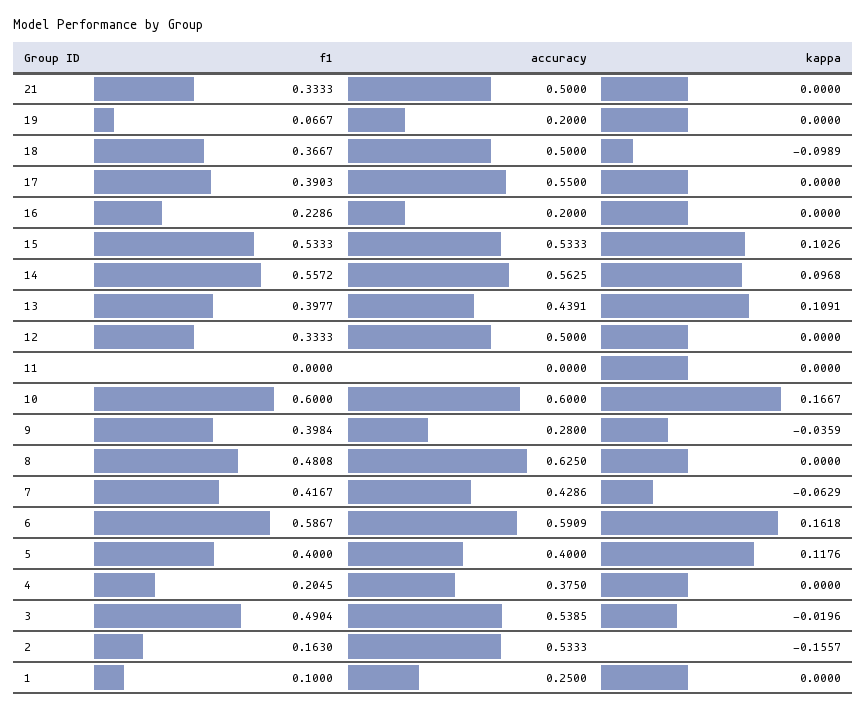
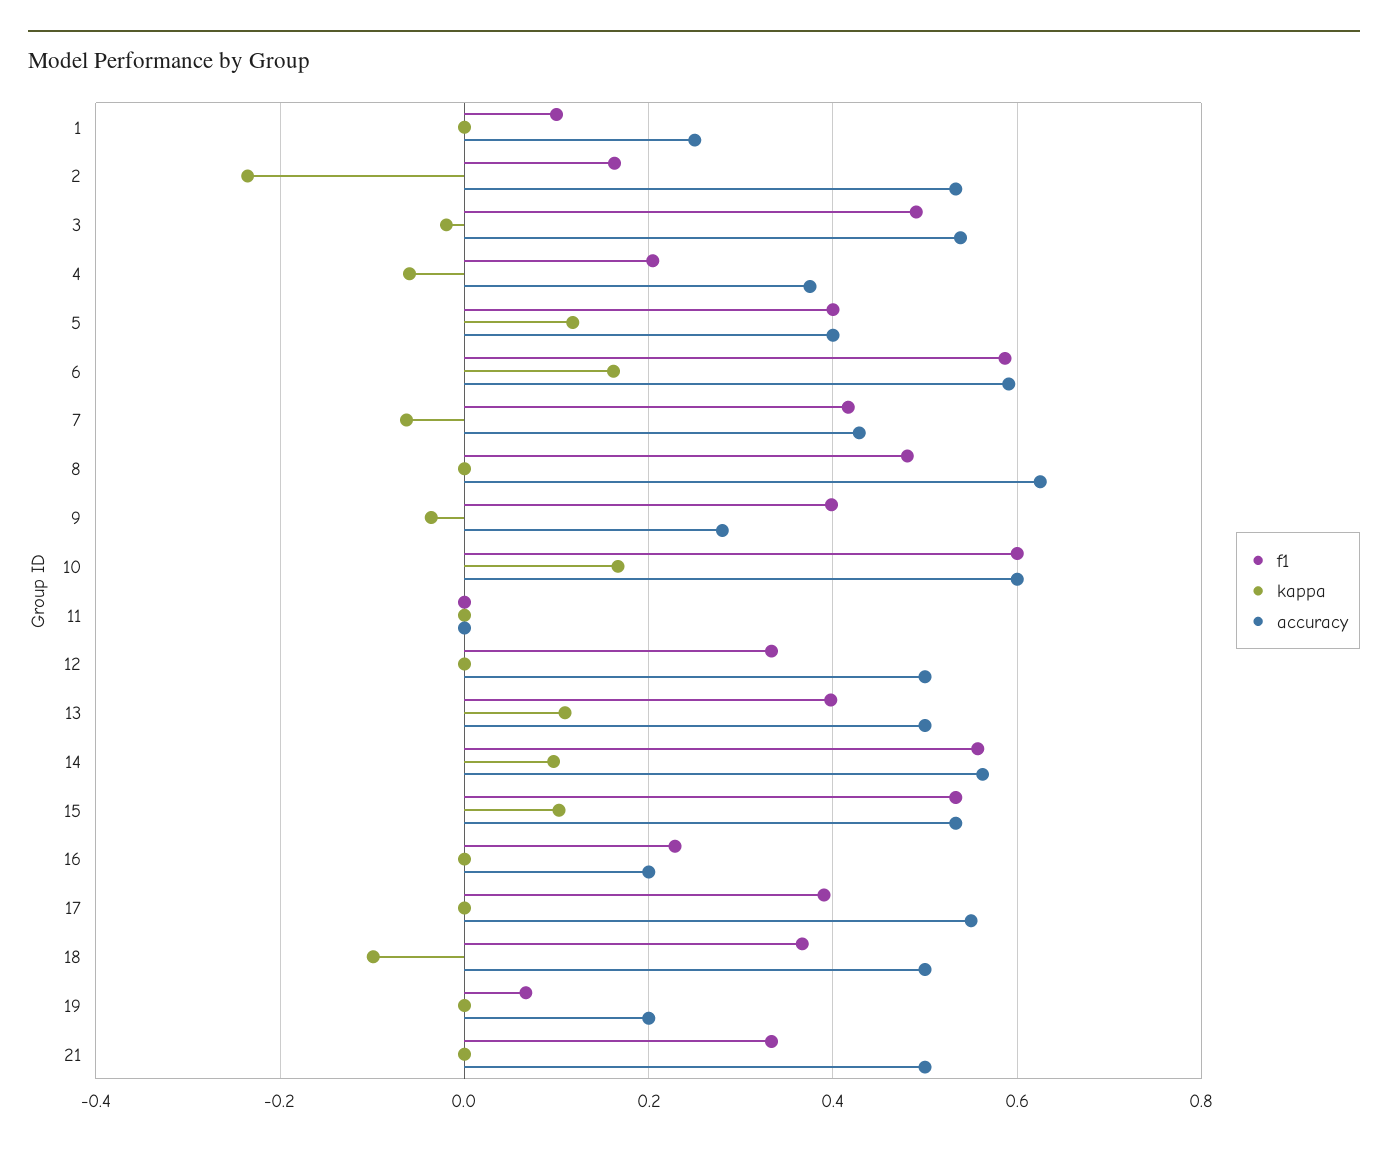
  {
    "f1": {
      "21": 0.3333,
      "19": 0.0667,
      "18": 0.3667,
      "17": 0.3903,
      "16": 0.2286,
      "15": 0.5333,
      "14": 0.5572,
      "13": 0.3977,
      "12": 0.3333,
      "11": 0,
      "10": 0.6,
      "9": 0.3984,
      "8": 0.4808,
      "7": 0.4167,
      "6": 0.5867,
      "5": 0.4,
      "4": 0.2045,
      "3": 0.4904,
      "2": 0.163,
      "1": 0.1
    },
    "accuracy": {
      "21": 0.5,
      "19": 0.2,
      "18": 0.5,
      "17": 0.55,
      "16": 0.2,
      "15": 0.5333,
      "14": 0.5625,
-     "13": 0.4391,
+     "13": 0.5,
      "12": 0.5,
      "11": 0,
      "10": 0.6,
      "9": 0.28,
      "8": 0.625,
      "7": 0.4286,
      "6": 0.5909,
      "5": 0.4,
      "4": 0.375,
      "3": 0.5385,
      "2": 0.5333,
      "1": 0.25
    },
    "kappa": {
      "21": 0,
      "19": 0,
      "18": -0.0989,
      "17": 0,
      "16": 0,
      "15": 0.1026,
      "14": 0.0968,
      "13": 0.1091,
      "12": 0,
      "11": 0,
      "10": 0.1667,
      "9": -0.0359,
      "8": 0,
      "7": -0.0629,
      "6": 0.1618,
      "5": 0.1176,
-     "4": 0,
+     "4": -0.06,
      "3": -0.0196,
-     "2": -0.1557,
+     "2": -0.24,
      "1": 0
    }
  }

